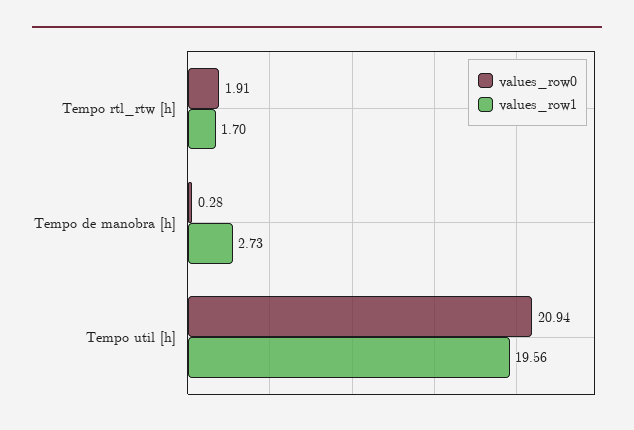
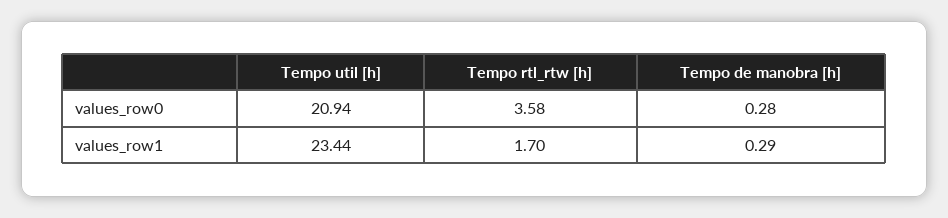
  {
    "values_row0": {
-     "Tempo rtl_rtw [h]": 1.91,
+     "Tempo rtl_rtw [h]": 3.58,
      "Tempo de manobra [h]": 0.28,
      "Tempo util [h]": 20.94
    },
    "values_row1": {
      "Tempo rtl_rtw [h]": 1.7,
-     "Tempo de manobra [h]": 2.73,
+     "Tempo de manobra [h]": 0.29,
-     "Tempo util [h]": 19.56
+     "Tempo util [h]": 23.44
    }
  }

